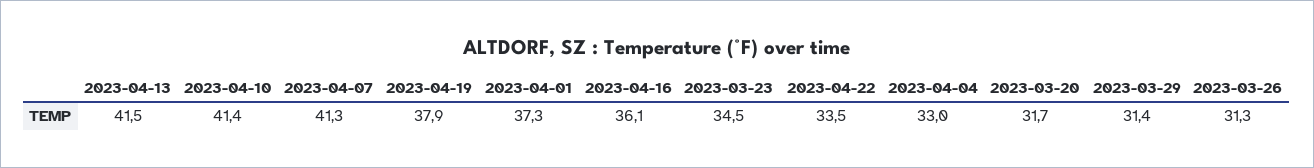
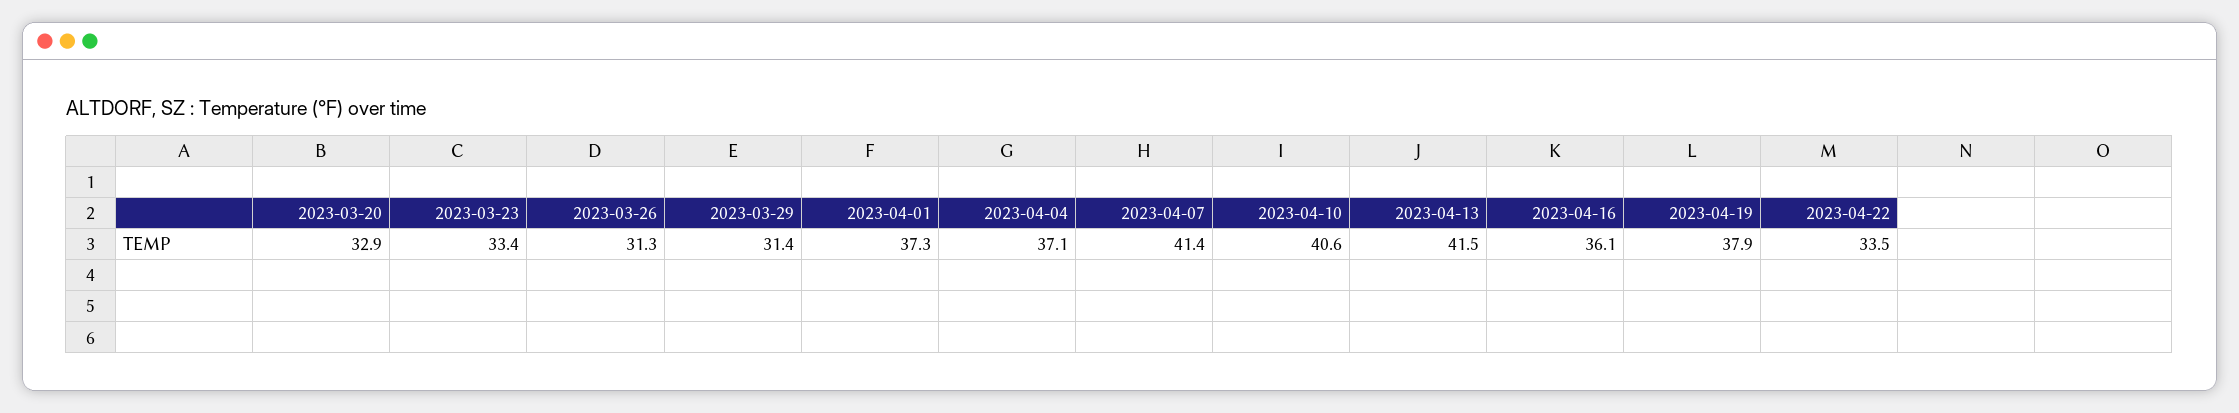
  {
    "2023-04-13": 41.5,
-   "2023-04-10": 41.4,
+   "2023-04-10": 40.6,
-   "2023-04-07": 41.3,
+   "2023-04-07": 41.4,
    "2023-04-19": 37.9,
    "2023-04-01": 37.3,
    "2023-04-16": 36.1,
-   "2023-03-23": 34.5,
+   "2023-03-23": 33.4,
    "2023-04-22": 33.5,
-   "2023-04-04": 33,
+   "2023-04-04": 37.1,
-   "2023-03-20": 31.7,
+   "2023-03-20": 32.9,
    "2023-03-29": 31.4,
    "2023-03-26": 31.3
  }

